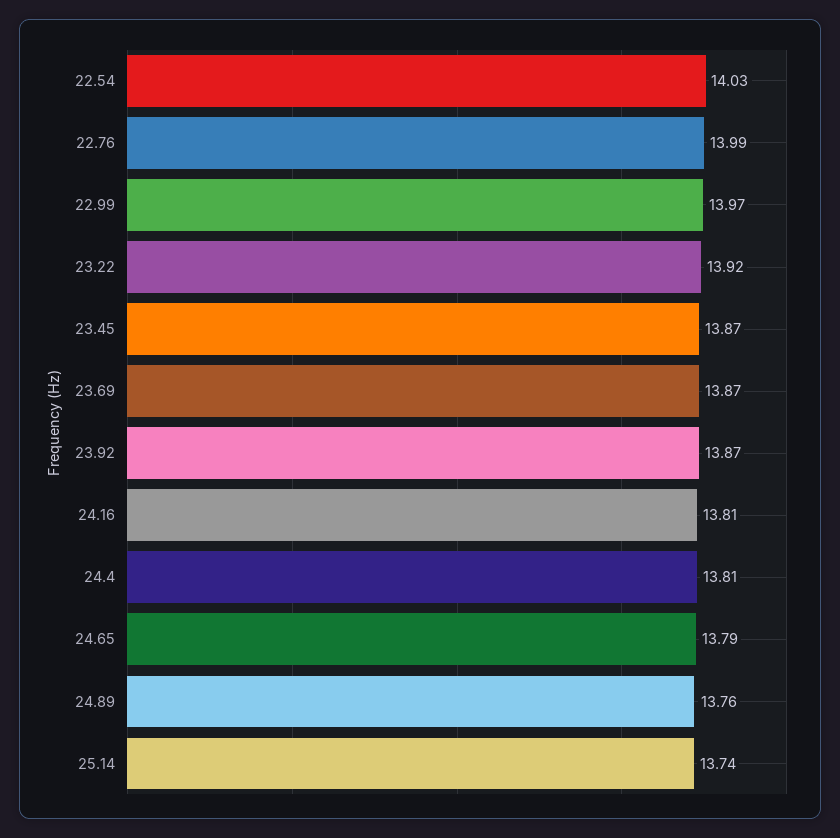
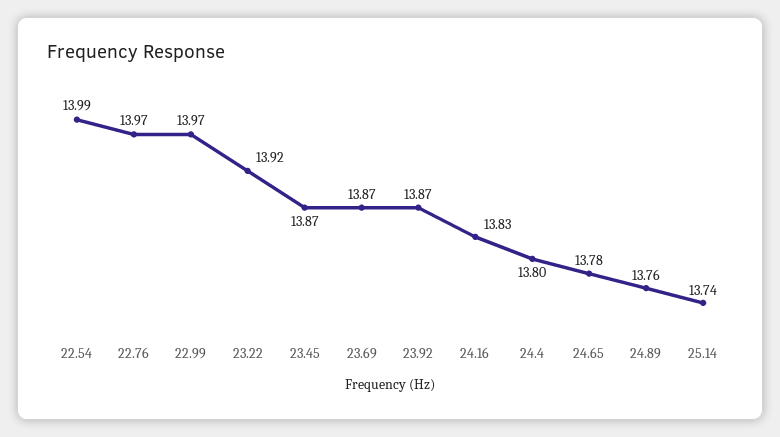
  {
-   "22.54": 14.03,
+   "22.54": 13.99,
-   "22.76": 13.99,
+   "22.76": 13.97,
    "22.99": 13.97,
    "23.22": 13.92,
    "23.45": 13.87,
    "23.69": 13.87,
    "23.92": 13.87,
-   "24.16": 13.81,
+   "24.16": 13.83,
-   "24.4": 13.81,
+   "24.4": 13.8,
-   "24.65": 13.79,
+   "24.65": 13.78,
    "24.89": 13.76,
    "25.14": 13.74
  }

